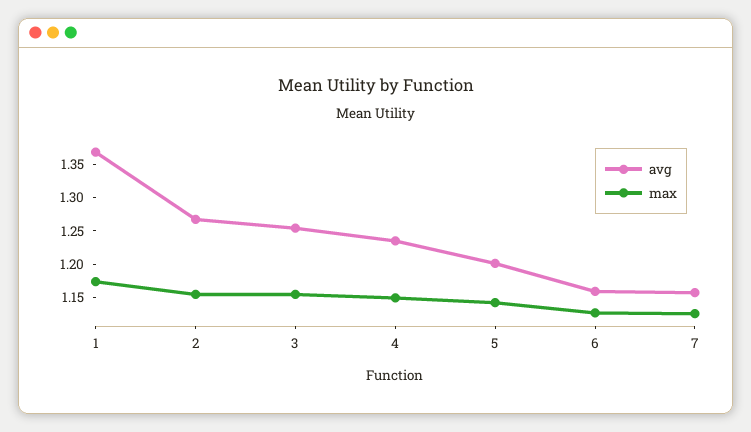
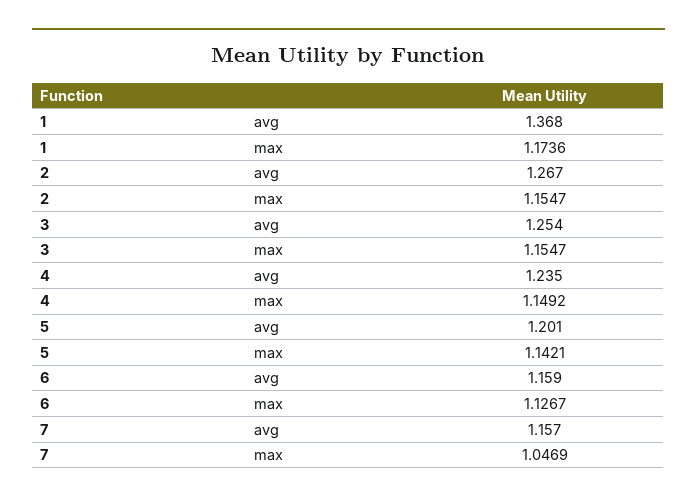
  {
    "avg": {
      "1": 1.368,
      "2": 1.267,
      "3": 1.254,
      "4": 1.235,
      "5": 1.201,
      "6": 1.159,
      "7": 1.157
    },
    "max": {
      "1": 1.1736,
      "2": 1.1547,
      "3": 1.1547,
      "4": 1.1492,
      "5": 1.1421,
      "6": 1.1267,
-     "7": 1.125
+     "7": 1.0469
    }
  }

